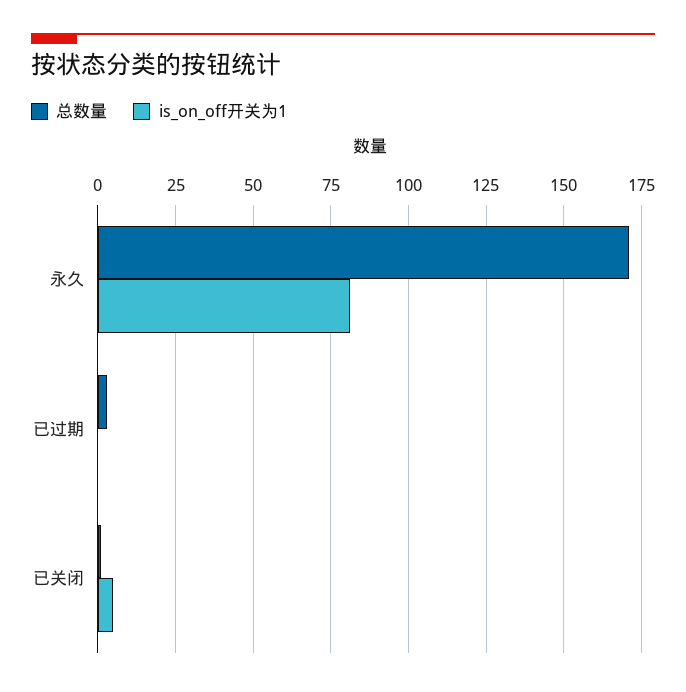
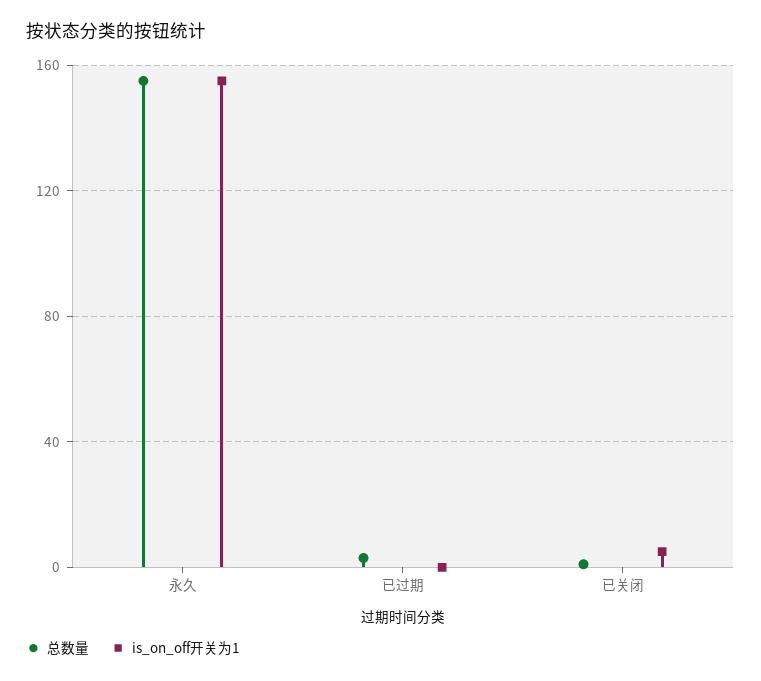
  {
    "总数量": {
-     "永久": 170,
+     "永久": 155,
      "已过期": 5,
      "已关闭": 0
    },
    "is_on_off开关为1": {
-     "永久": 80,
+     "永久": 155,
      "已过期": 0,
      "已关闭": 5
    }
  }

